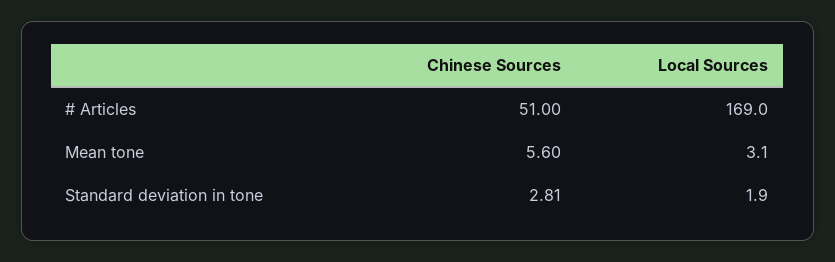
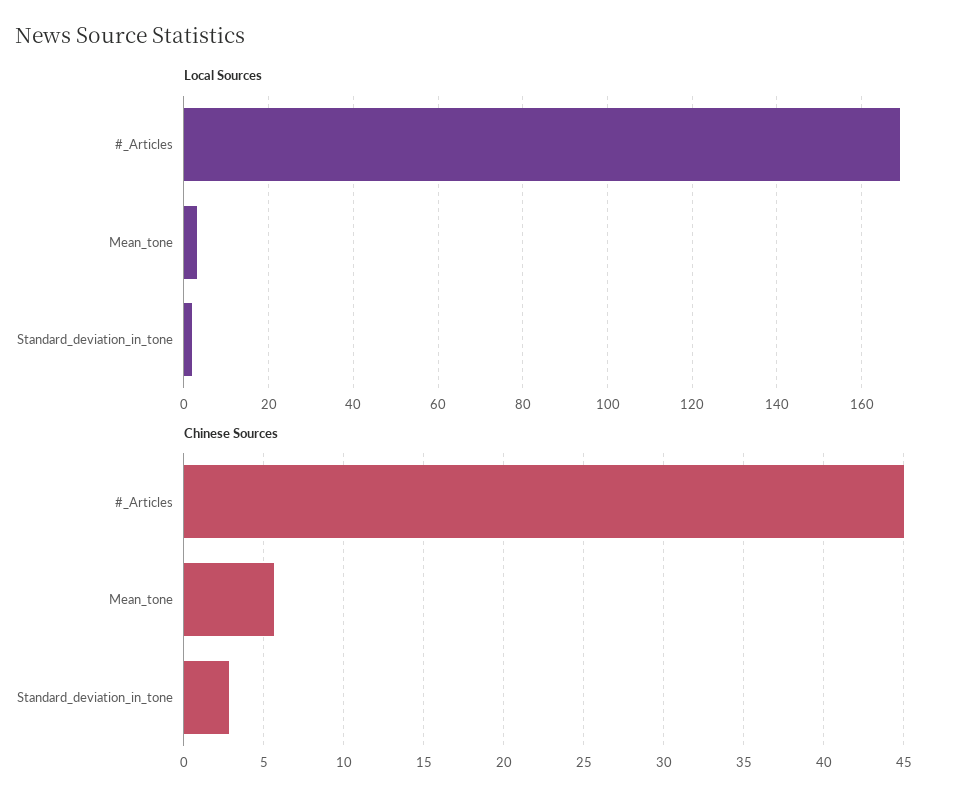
  {
    "Chinese Sources": {
-     "# Articles": 51,
+     "# Articles": 45,
      "Mean tone": 5.6,
      "Standard deviation in tone": 2.81
    },
    "Local Sources": {
      "# Articles": 169,
      "Mean tone": 3.1,
      "Standard deviation in tone": 1.9
    }
  }

